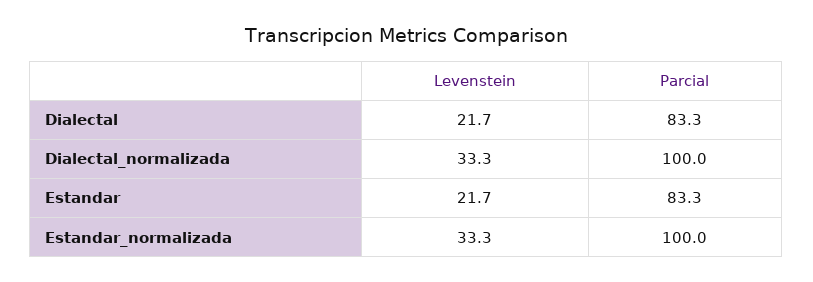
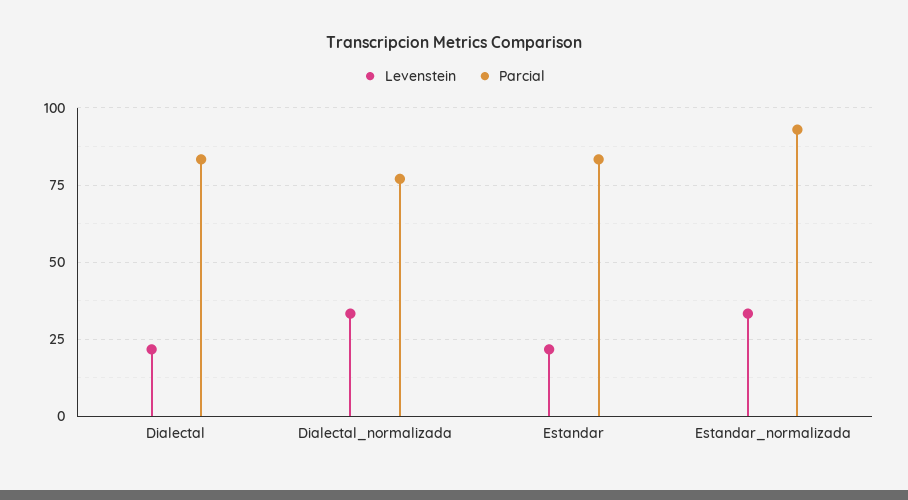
  {
    "Levenstein": {
      "Dialectal": 21.7,
      "Dialectal_normalizada": 33.3,
      "Estandar": 21.7,
      "Estandar_normalizada": 33.3
    },
    "Parcial": {
      "Dialectal": 83.3,
-     "Dialectal_normalizada": 100,
+     "Dialectal_normalizada": 77.5,
      "Estandar": 83.3,
-     "Estandar_normalizada": 100
+     "Estandar_normalizada": 92.5
    }
  }

